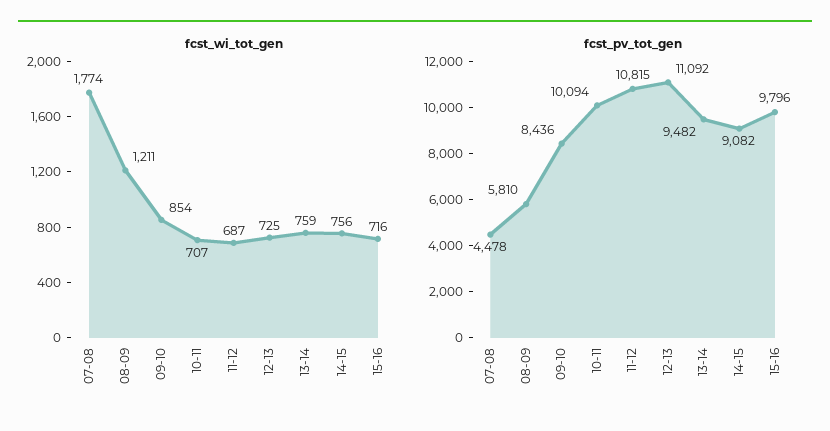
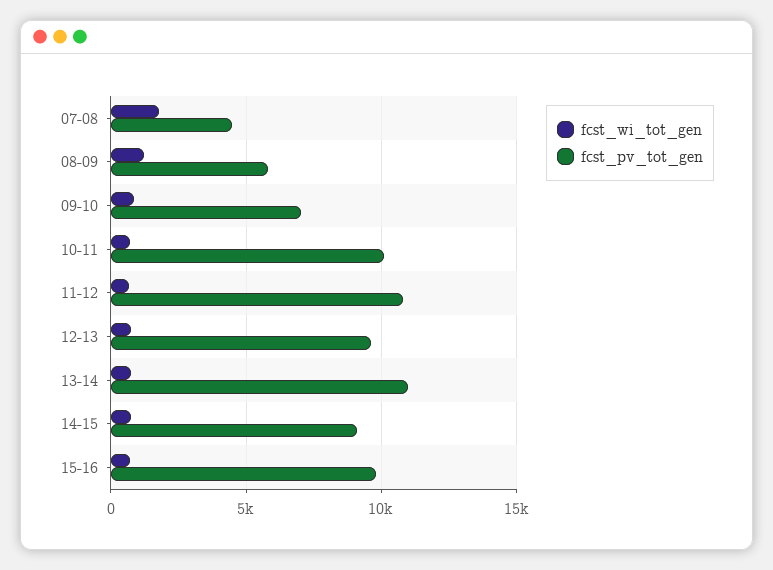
  {
    "fcst_wi_tot_gen": {
      "07-08": 1774,
      "08-09": 1211,
      "09-10": 854,
      "10-11": 707,
      "11-12": 687,
      "12-13": 725,
      "13-14": 759,
      "14-15": 756,
      "15-16": 716
    },
    "fcst_pv_tot_gen": {
      "07-08": 4478,
      "08-09": 5810,
-     "09-10": 8436,
+     "09-10": 7000,
      "10-11": 10094,
      "11-12": 10815,
-     "12-13": 11092,
+     "12-13": 9500,
-     "13-14": 9482,
+     "13-14": 11000,
      "14-15": 9082,
      "15-16": 9796
    }
  }

